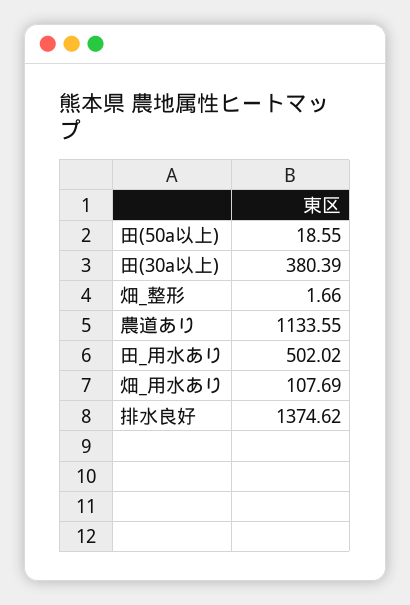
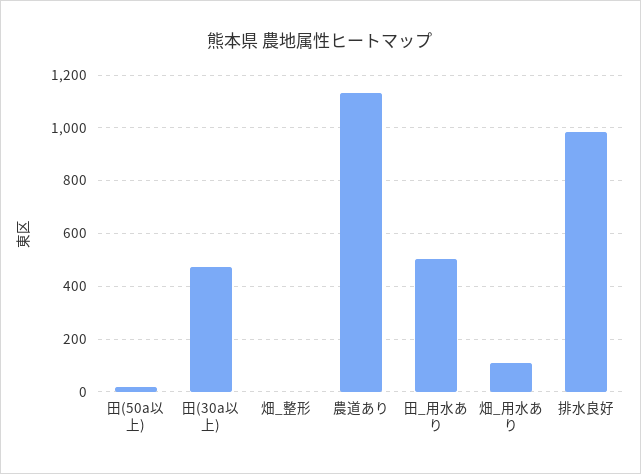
  {
    "田(50a以上)": 18.55,
-   "田(30a以上)": 380.39,
+   "田(30a以上)": 475,
    "畑_整形": 1.66,
    "農道あり": 1133.55,
    "田_用水あり": 502.02,
    "畑_用水あり": 107.69,
-   "排水良好": 1374.62
+   "排水良好": 975
  }

